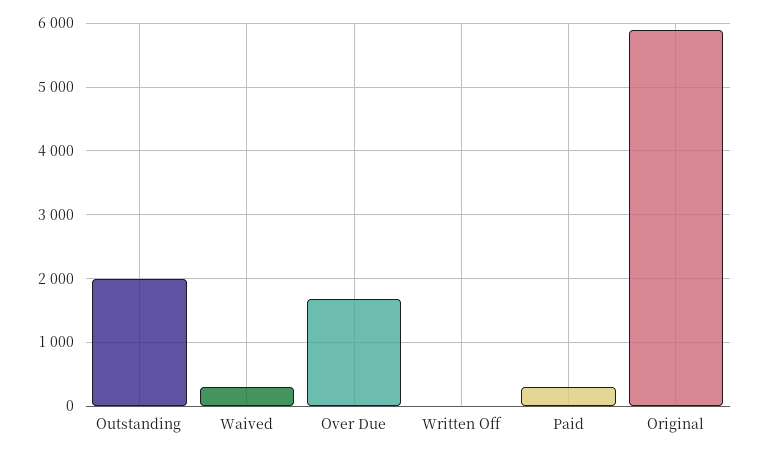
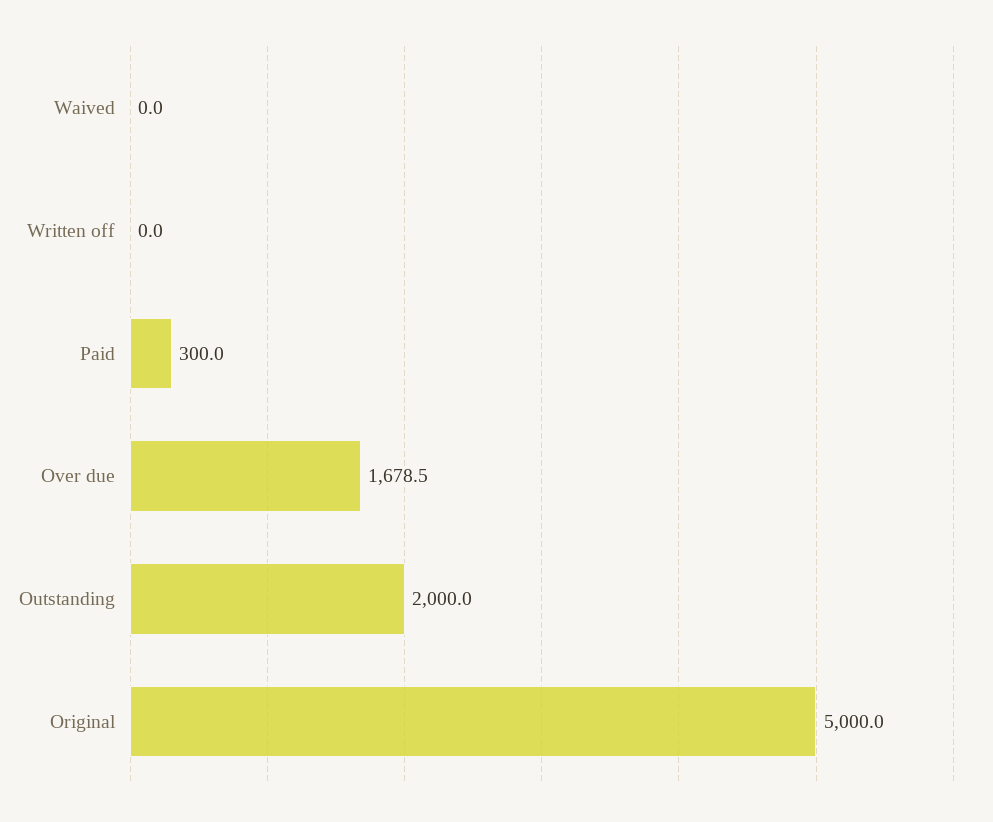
  {
    "Outstanding": 2000,
-   "Waived": 300,
+   "Waived": 0,
    "Over Due": 1678.5,
    "Written Off": 0,
    "Paid": 300,
-   "Original": 5900
+   "Original": 5000
  }

